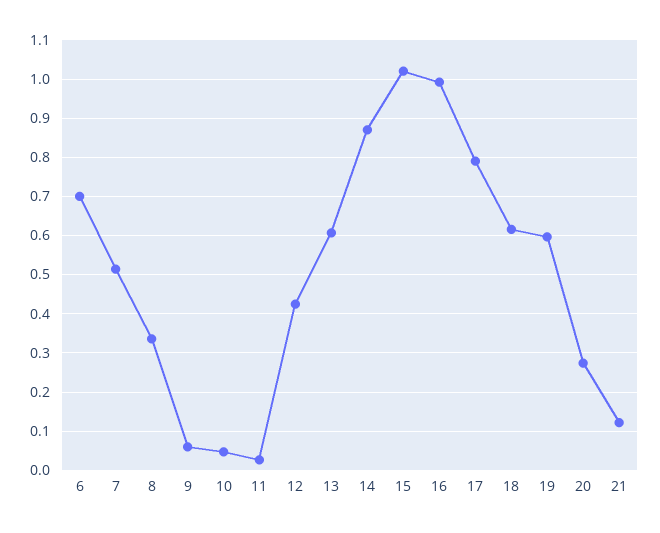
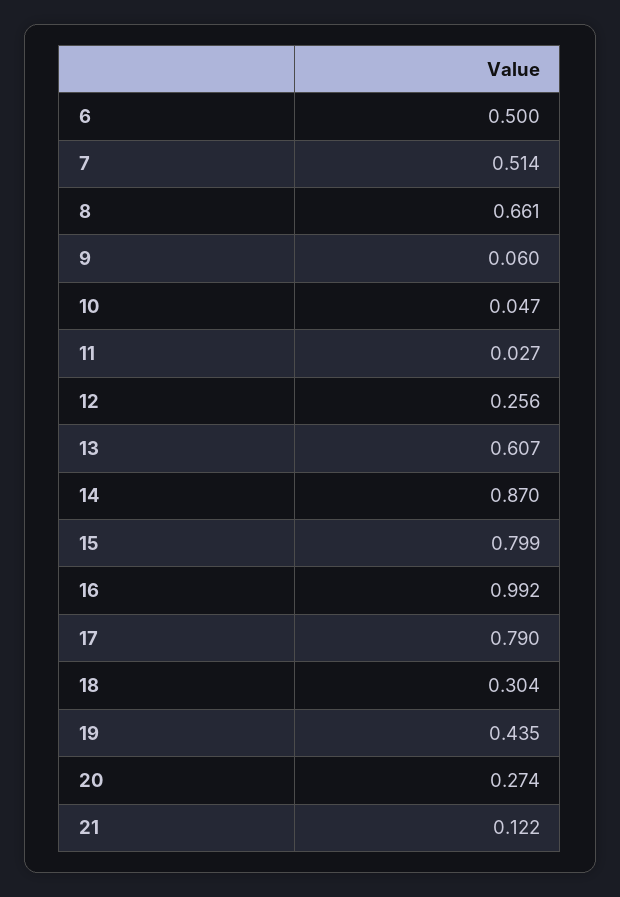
  {
-   "6": 0.7,
+   "6": 0.5,
    "7": 0.514,
-   "8": 0.34,
+   "8": 0.661,
    "9": 0.06,
    "10": 0.047,
    "11": 0.027,
-   "12": 0.42,
+   "12": 0.256,
    "13": 0.607,
    "14": 0.87,
-   "15": 1.02,
+   "15": 0.799,
    "16": 0.992,
    "17": 0.79,
-   "18": 0.62,
+   "18": 0.304,
-   "19": 0.6,
+   "19": 0.435,
    "20": 0.274,
    "21": 0.122
  }

